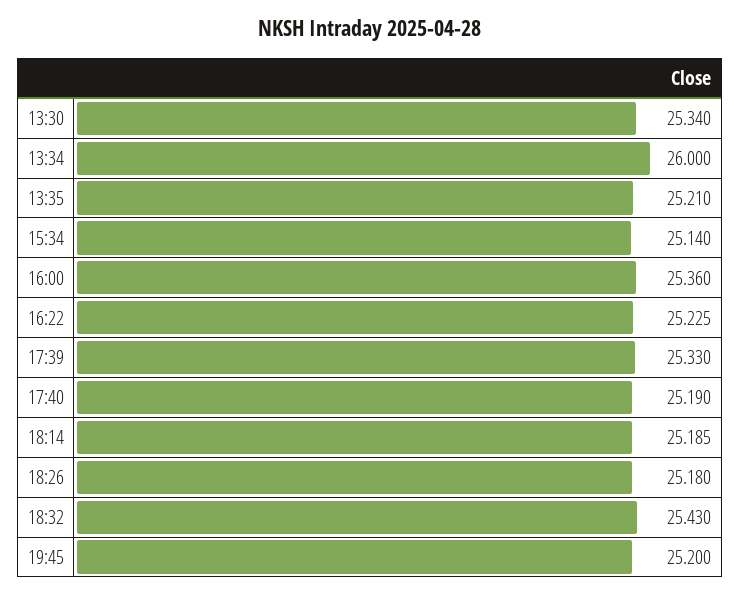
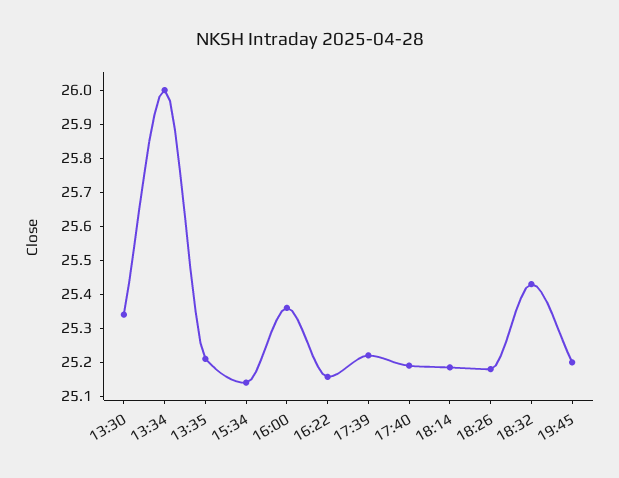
  {
    "13:30": 25.34,
    "13:34": 26,
    "13:35": 25.21,
    "15:34": 25.14,
    "16:00": 25.36,
-   "16:22": 25.225,
+   "16:22": 25.15,
-   "17:39": 25.33,
+   "17:39": 25.225,
    "17:40": 25.19,
    "18:14": 25.185,
    "18:26": 25.18,
    "18:32": 25.43,
    "19:45": 25.2
  }

